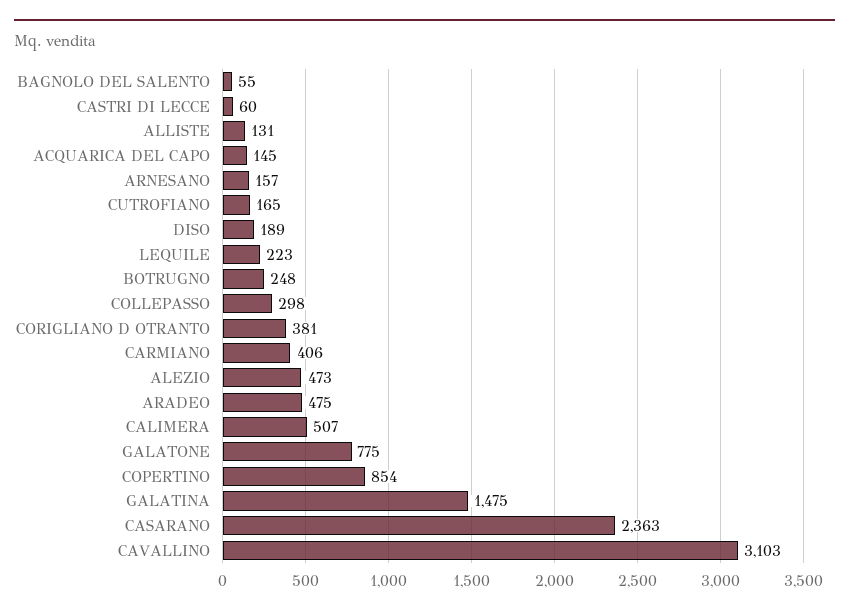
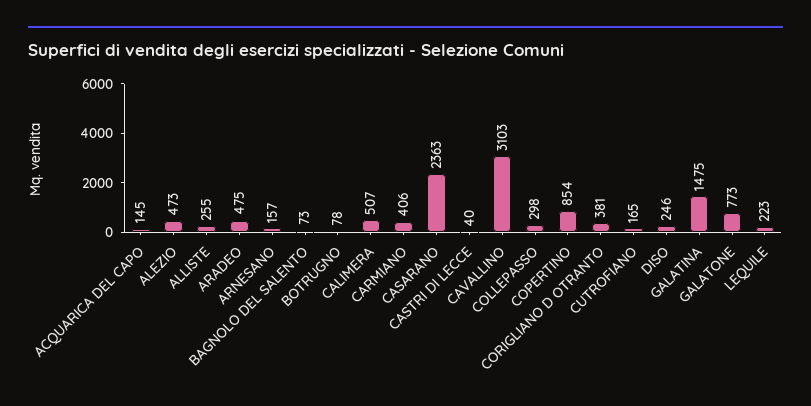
  {
-   "BAGNOLO DEL SALENTO": 55,
+   "BAGNOLO DEL SALENTO": 73,
-   "CASTRI DI LECCE": 60,
+   "CASTRI DI LECCE": 40,
-   "ALLISTE": 131,
+   "ALLISTE": 255,
    "ACQUARICA DEL CAPO": 145,
    "ARNESANO": 157,
    "CUTROFIANO": 165,
-   "DISO": 189,
+   "DISO": 246,
    "LEQUILE": 223,
-   "BOTRUGNO": 248,
+   "BOTRUGNO": 78,
    "COLLEPASSO": 298,
    "CORIGLIANO D OTRANTO": 381,
    "CARMIANO": 406,
    "ALEZIO": 473,
    "ARADEO": 475,
    "CALIMERA": 507,
-   "GALATONE": 775,
+   "GALATONE": 773,
    "COPERTINO": 854,
    "GALATINA": 1475,
    "CASARANO": 2363,
    "CAVALLINO": 3103
  }

